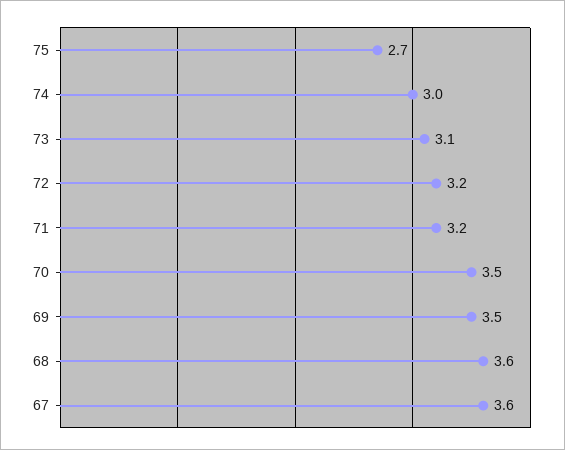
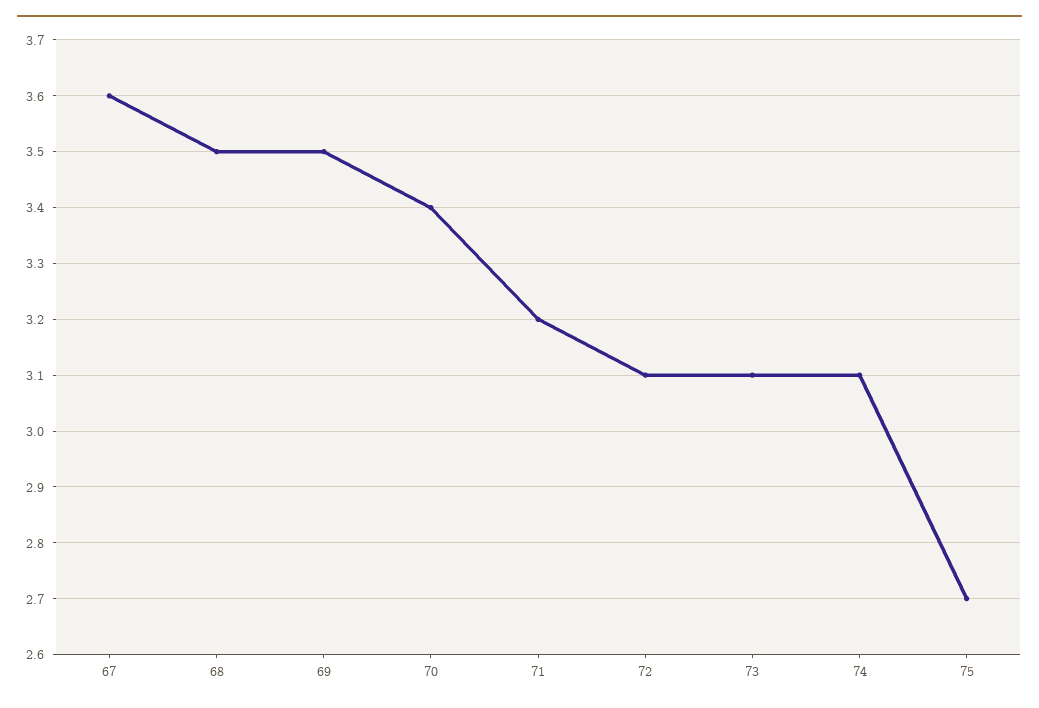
  {
    "75": 2.7,
-   "74": 3,
+   "74": 3.1,
    "73": 3.1,
-   "72": 3.2,
+   "72": 3.1,
    "71": 3.2,
-   "70": 3.5,
+   "70": 3.4,
    "69": 3.5,
-   "68": 3.6,
+   "68": 3.5,
    "67": 3.6
  }

